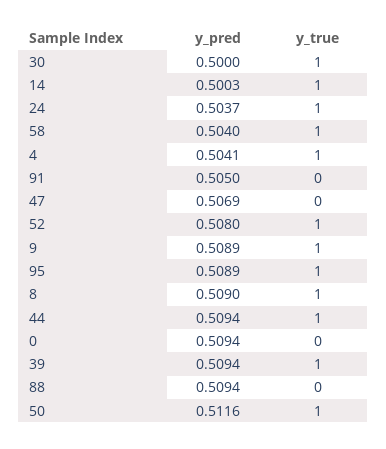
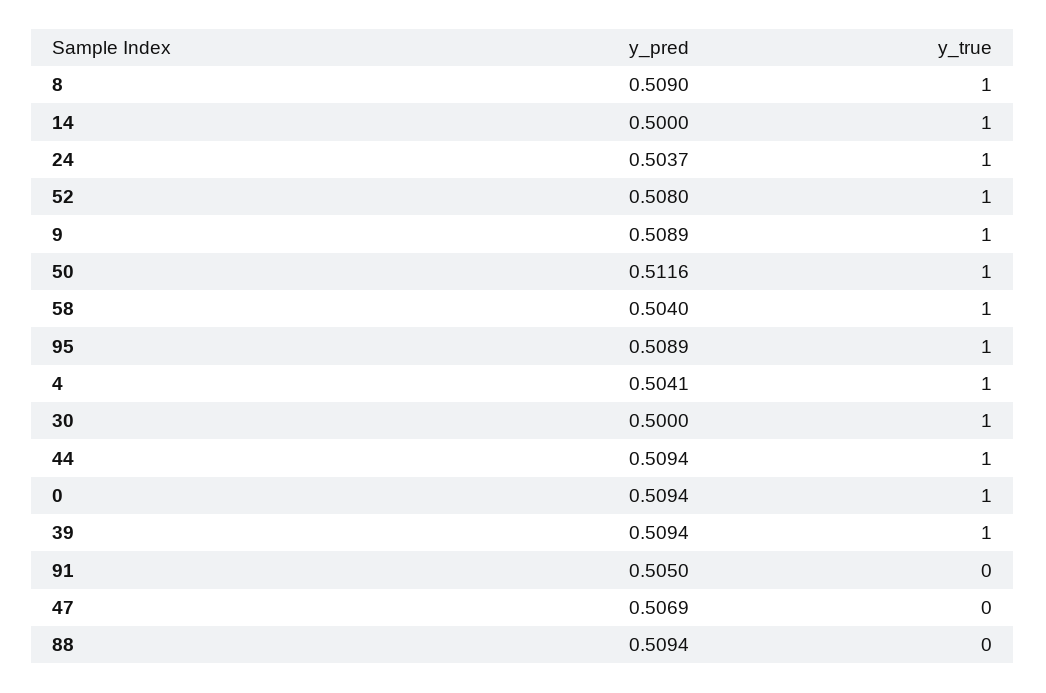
  {
    "y_pred": {
      "30": 0.5,
-     "14": 0.5003,
+     "14": 0.5,
      "24": 0.5037,
      "58": 0.504,
      "4": 0.5041,
      "91": 0.505,
      "47": 0.5069,
      "52": 0.508,
      "9": 0.5089,
      "95": 0.5089,
      "8": 0.509,
      "44": 0.5094,
      "0": 0.5094,
      "39": 0.5094,
      "88": 0.5094,
      "50": 0.5116
    },
    "y_true": {
      "30": 1,
      "14": 1,
      "24": 1,
      "58": 1,
      "4": 1,
      "91": 0,
      "47": 0,
      "52": 1,
      "9": 1,
      "95": 1,
      "8": 1,
      "44": 1,
-     "0": 0,
+     "0": 1,
      "39": 1,
      "88": 0,
      "50": 1
    }
  }

